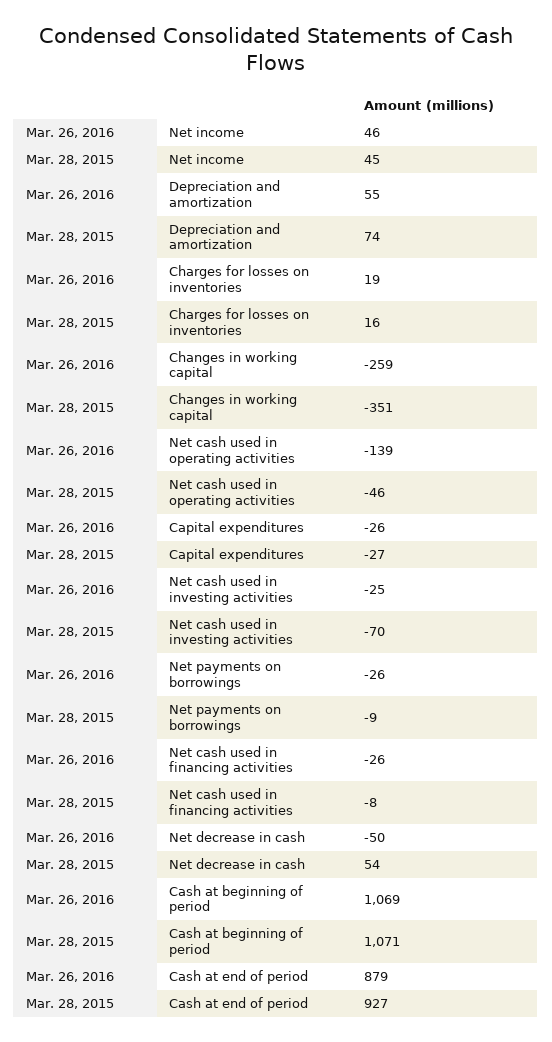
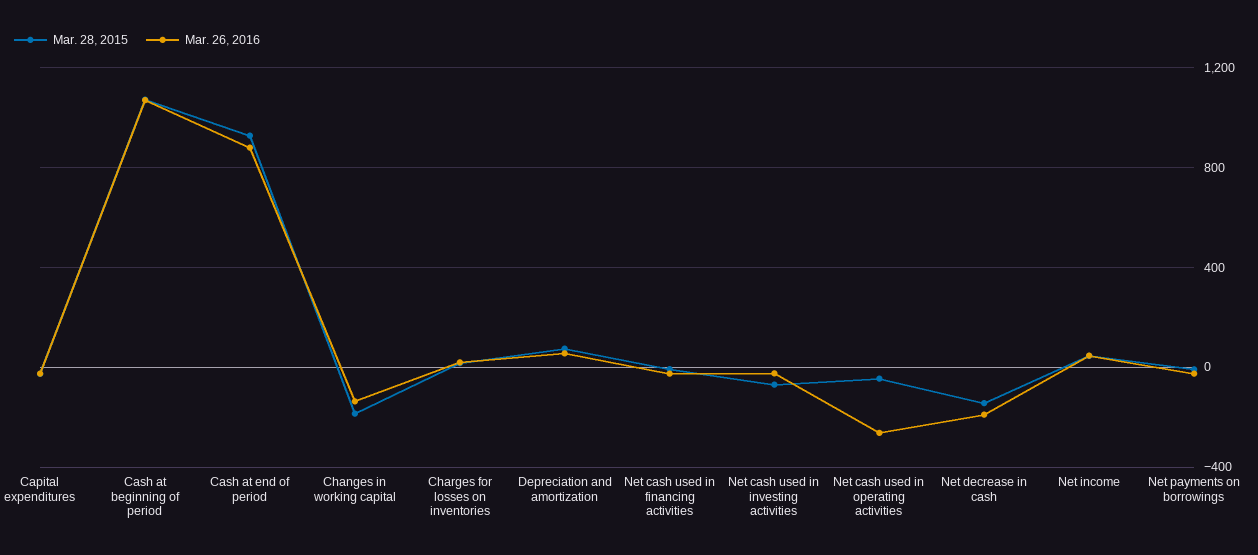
  {
    "Mar. 26, 2016": {
      "Net income": 46,
      "Depreciation and amortization": 55,
      "Charges for losses on inventories": 19,
-     "Changes in working capital": -259,
+     "Changes in working capital": -150,
-     "Net cash used in operating activities": -139,
+     "Net cash used in operating activities": -250,
      "Capital expenditures": -26,
      "Net cash used in investing activities": -25,
      "Net payments on borrowings": -26,
      "Net cash used in financing activities": -26,
-     "Net decrease in cash": -50,
+     "Net decrease in cash": -200,
      "Cash at beginning of period": 1069,
      "Cash at end of period": 879
    },
    "Mar. 28, 2015": {
      "Net income": 45,
      "Depreciation and amortization": 74,
      "Charges for losses on inventories": 16,
-     "Changes in working capital": -351,
+     "Changes in working capital": -200,
      "Net cash used in operating activities": -46,
      "Capital expenditures": -27,
      "Net cash used in investing activities": -70,
      "Net payments on borrowings": -9,
      "Net cash used in financing activities": -8,
-     "Net decrease in cash": 54,
+     "Net decrease in cash": -150,
      "Cash at beginning of period": 1071,
      "Cash at end of period": 927
    }
  }

